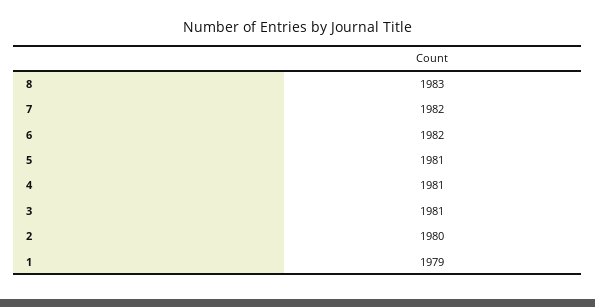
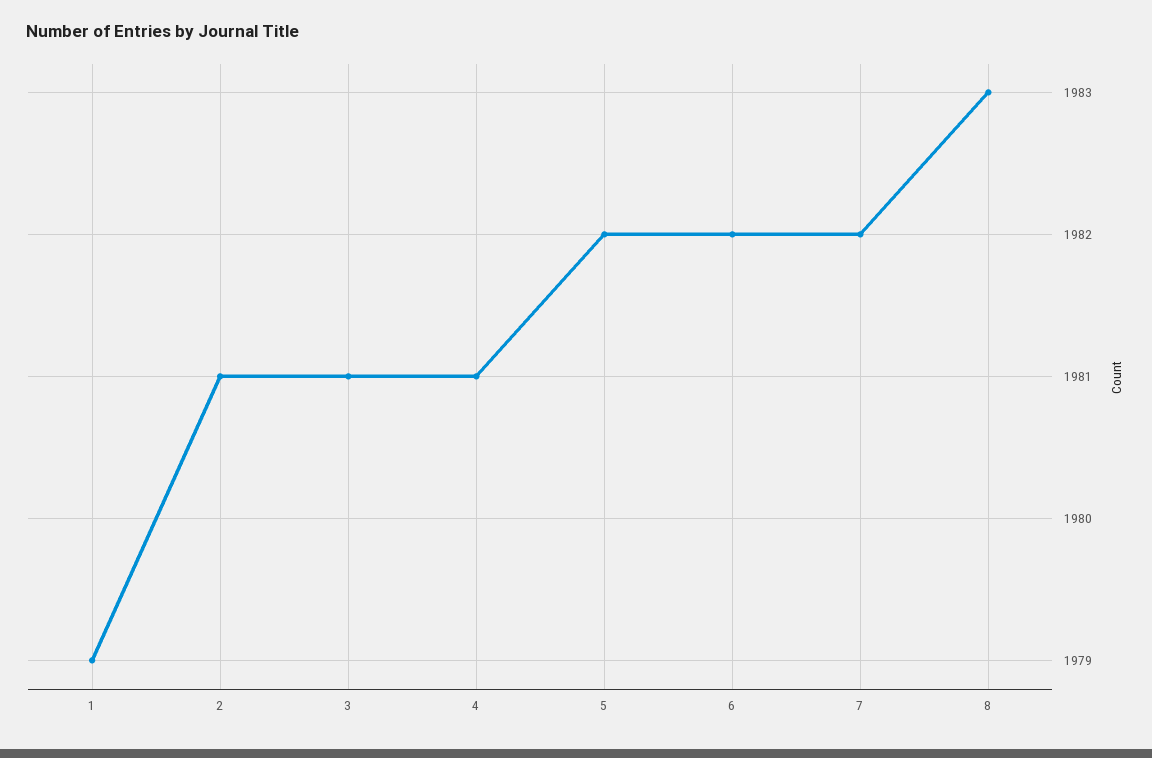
  {
    "8": 1983,
    "7": 1982,
    "6": 1982,
-   "5": 1981,
+   "5": 1982,
    "4": 1981,
    "3": 1981,
-   "2": 1980,
+   "2": 1981,
    "1": 1979
  }

